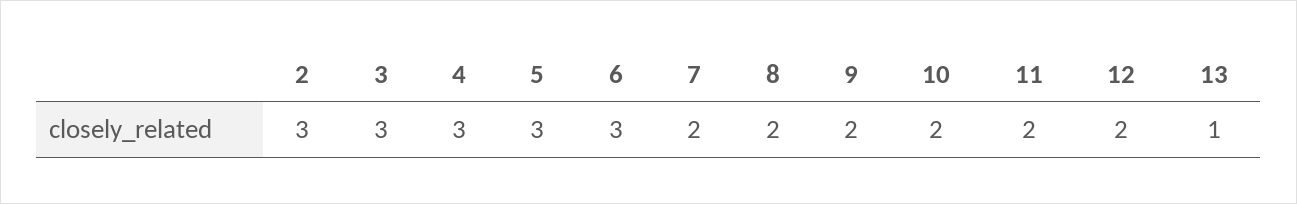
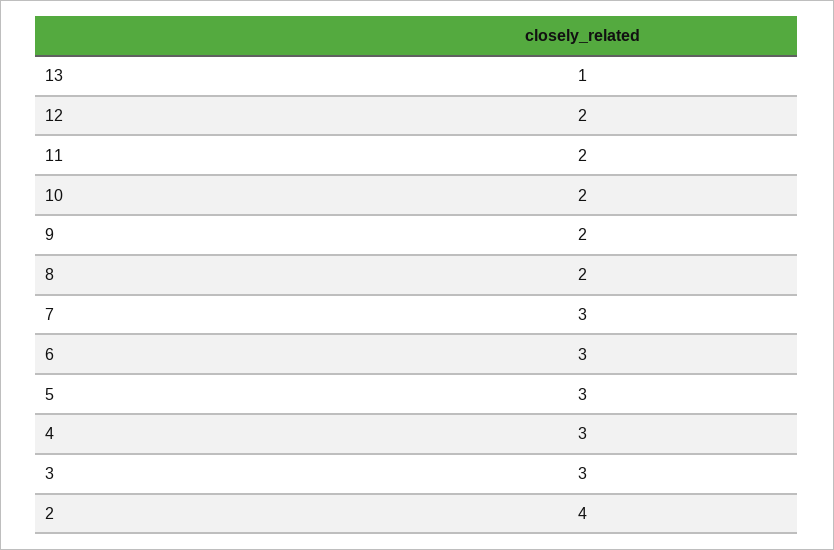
  {
-   "2": 3,
+   "2": 4,
    "3": 3,
    "4": 3,
    "5": 3,
    "6": 3,
-   "7": 2,
+   "7": 3,
    "8": 2,
    "9": 2,
    "10": 2,
    "11": 2,
    "12": 2,
    "13": 1
  }

